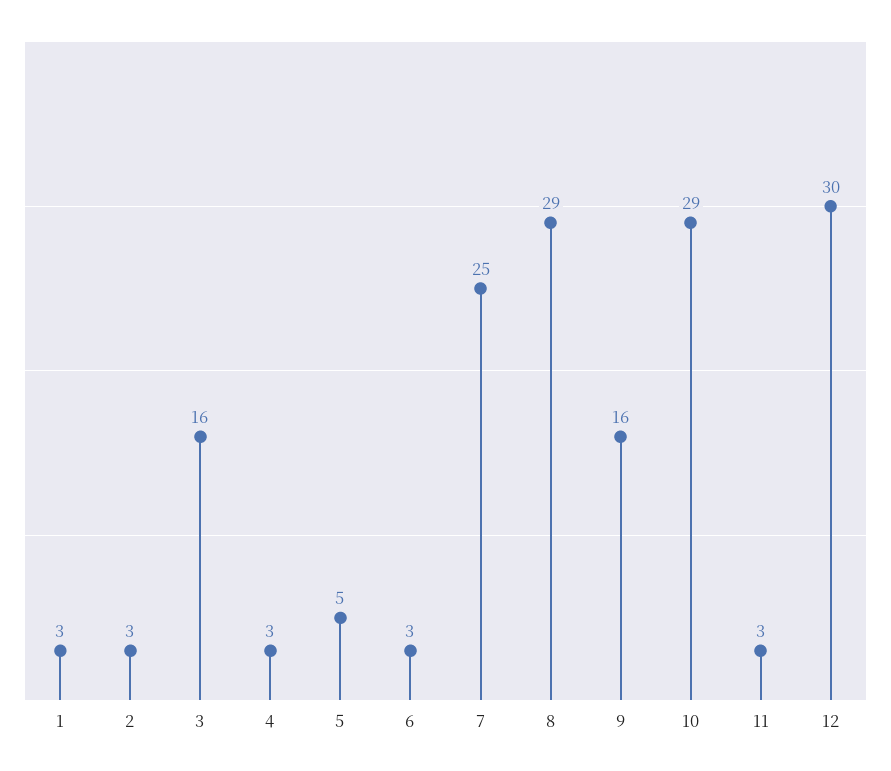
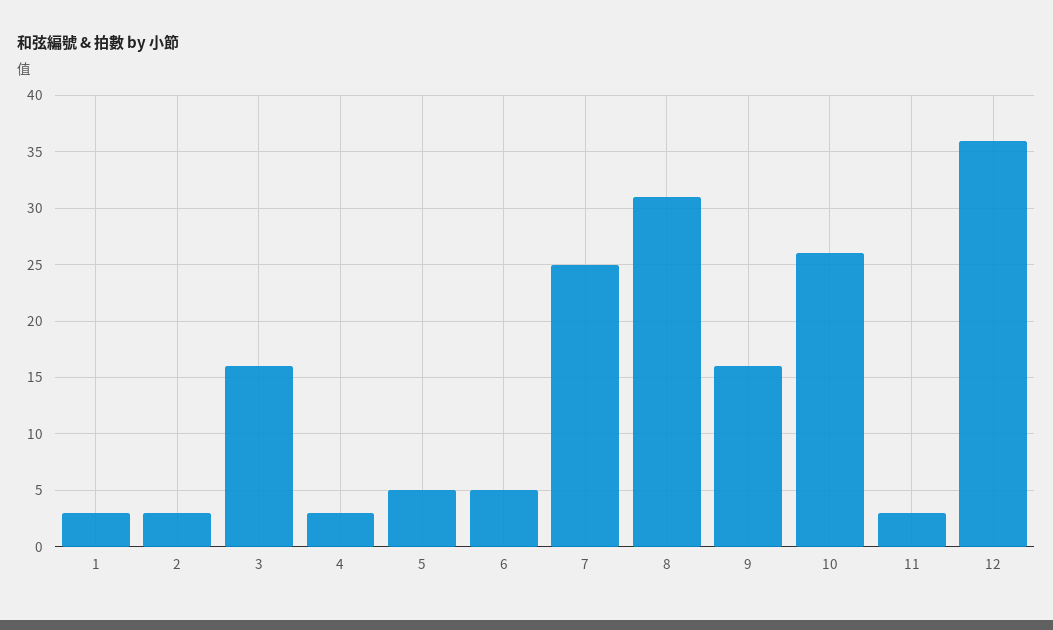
  {
    "1": 3,
    "2": 3,
    "3": 16,
    "4": 3,
    "5": 5,
-   "6": 3,
+   "6": 5,
    "7": 25,
-   "8": 29,
+   "8": 31,
    "9": 16,
-   "10": 29,
+   "10": 26,
    "11": 3,
-   "12": 30
+   "12": 36
  }

